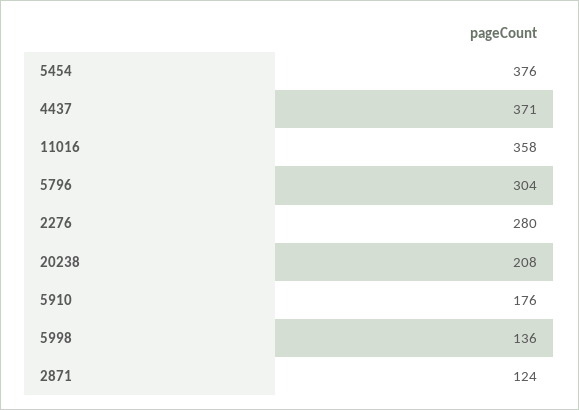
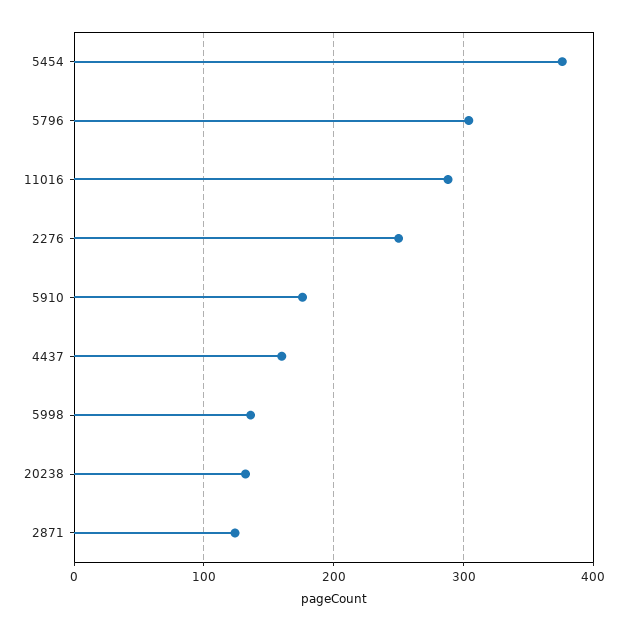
  {
    "5454": 376,
-   "4437": 371,
+   "4437": 160,
-   "11016": 358,
+   "11016": 290,
    "5796": 304,
-   "2276": 280,
+   "2276": 250,
-   "20238": 208,
+   "20238": 130,
    "5910": 176,
    "5998": 136,
    "2871": 124
  }

